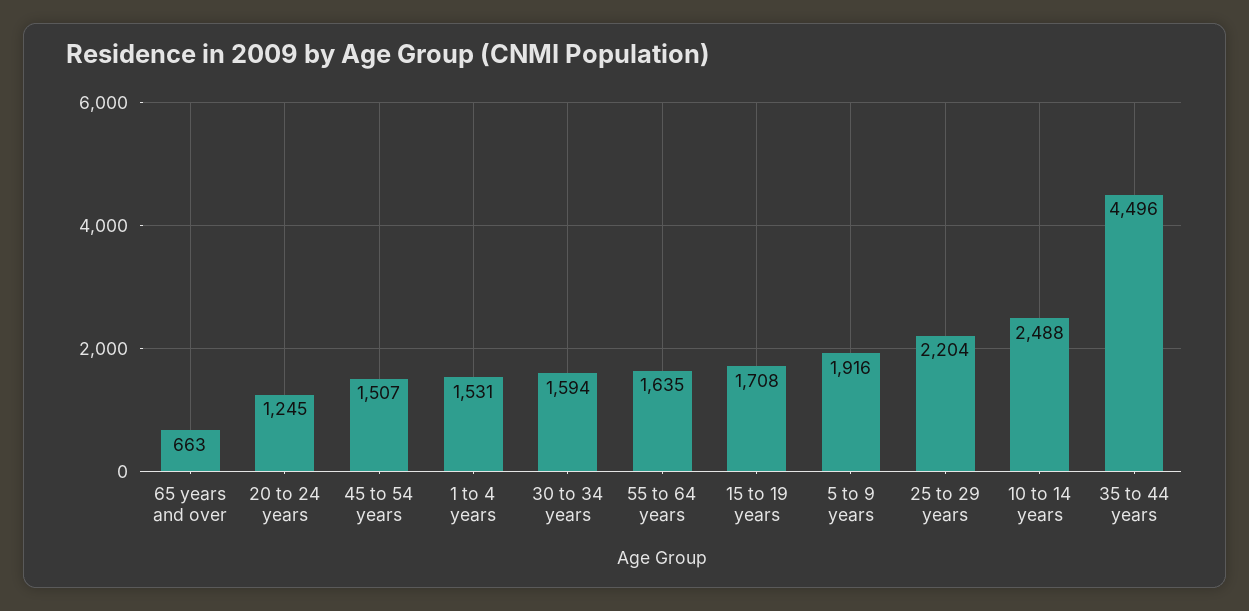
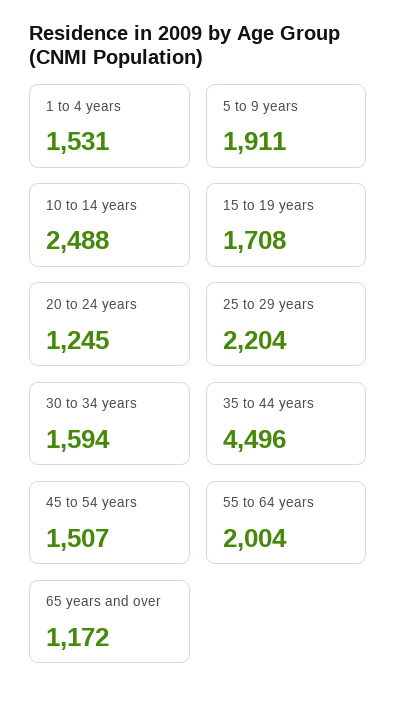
  {
-   "65 years and over": 663,
+   "65 years and over": 1172,
    "20 to 24 years": 1245,
    "45 to 54 years": 1507,
    "1 to 4 years": 1531,
    "30 to 34 years": 1594,
-   "55 to 64 years": 1635,
+   "55 to 64 years": 2004,
    "15 to 19 years": 1708,
-   "5 to 9 years": 1916,
+   "5 to 9 years": 1911,
    "25 to 29 years": 2204,
    "10 to 14 years": 2488,
    "35 to 44 years": 4496
  }

